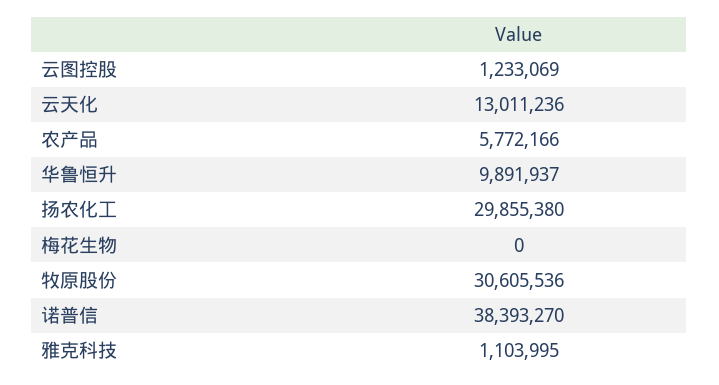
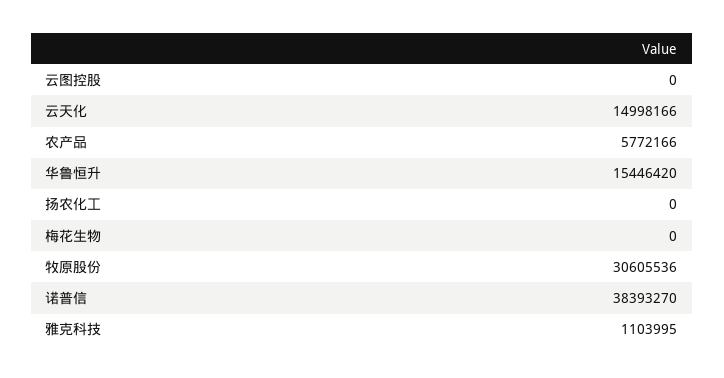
  {
-   "云图控股": 1233069,
+   "云图控股": 0,
-   "云天化": 13011236,
+   "云天化": 14998166,
    "农产品": 5772166,
-   "华鲁恒升": 9891937,
+   "华鲁恒升": 15446420,
-   "扬农化工": 29855380,
+   "扬农化工": 0,
    "梅花生物": 0,
    "牧原股份": 30605536,
    "诺普信": 38393270,
    "雅克科技": 1103995
  }

